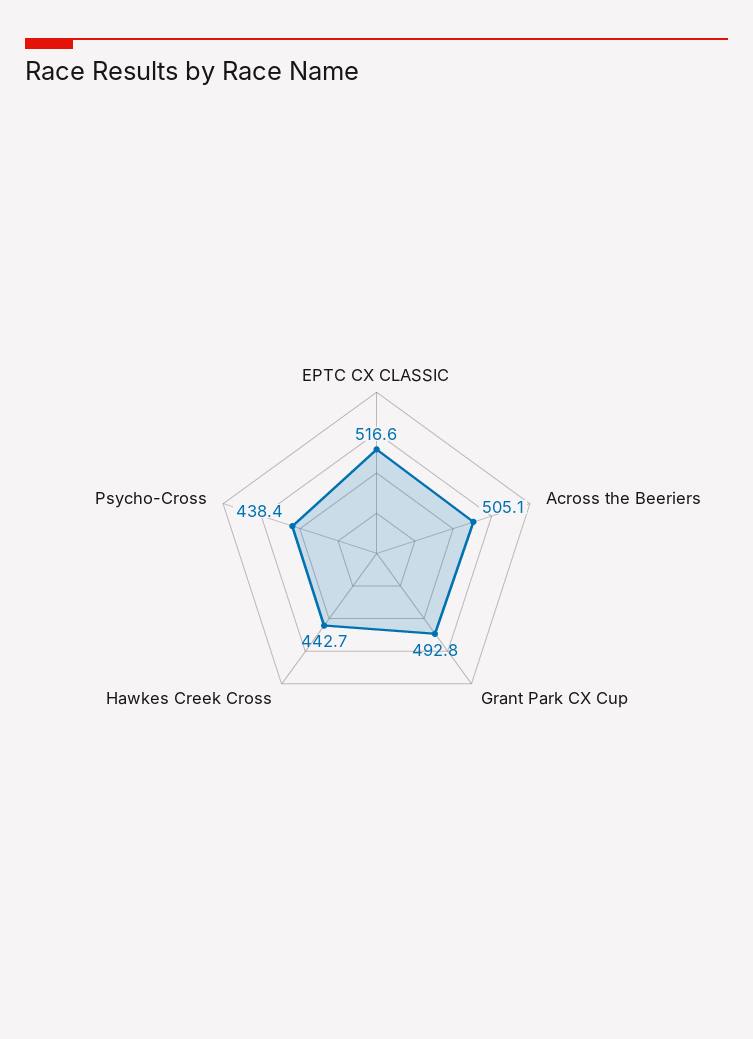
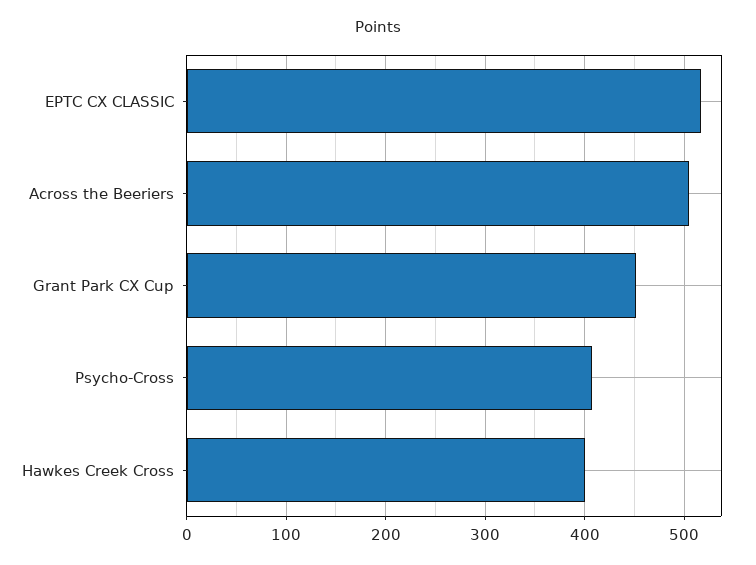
  {
    "EPTC CX CLASSIC": 516.6,
    "Across the Beeriers": 505.1,
-   "Grant Park CX Cup": 492.8,
+   "Grant Park CX Cup": 450,
-   "Hawkes Creek Cross": 442.7,
+   "Hawkes Creek Cross": 400,
-   "Psycho-Cross": 438.4
+   "Psycho-Cross": 410
  }

